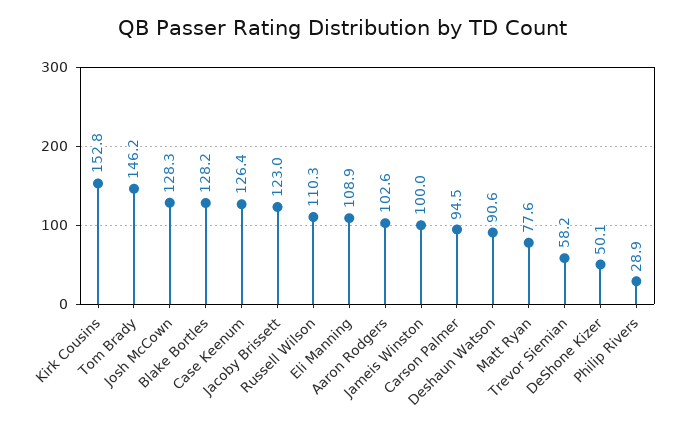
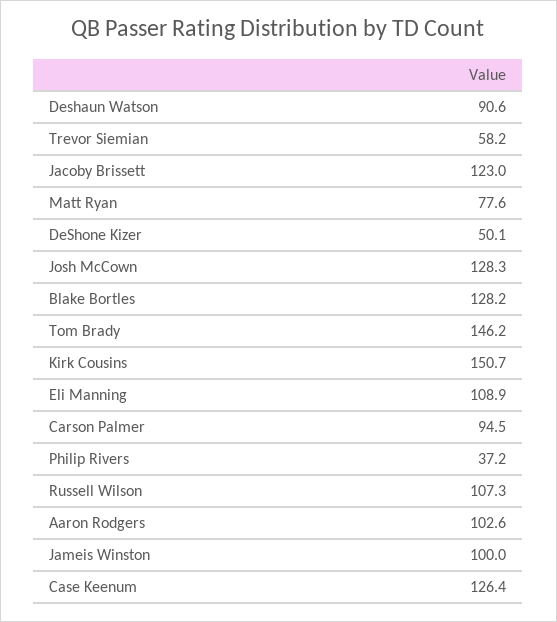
  {
-   "Kirk Cousins": 152.8,
+   "Kirk Cousins": 150.7,
    "Tom Brady": 146.2,
    "Josh McCown": 128.3,
    "Blake Bortles": 128.2,
    "Case Keenum": 126.4,
    "Jacoby Brissett": 123,
-   "Russell Wilson": 110.3,
+   "Russell Wilson": 107.3,
    "Eli Manning": 108.9,
    "Aaron Rodgers": 102.6,
    "Jameis Winston": 100,
    "Carson Palmer": 94.5,
    "Deshaun Watson": 90.6,
    "Matt Ryan": 77.6,
    "Trevor Siemian": 58.2,
    "DeShone Kizer": 50.1,
-   "Philip Rivers": 28.9
+   "Philip Rivers": 37.2
  }

